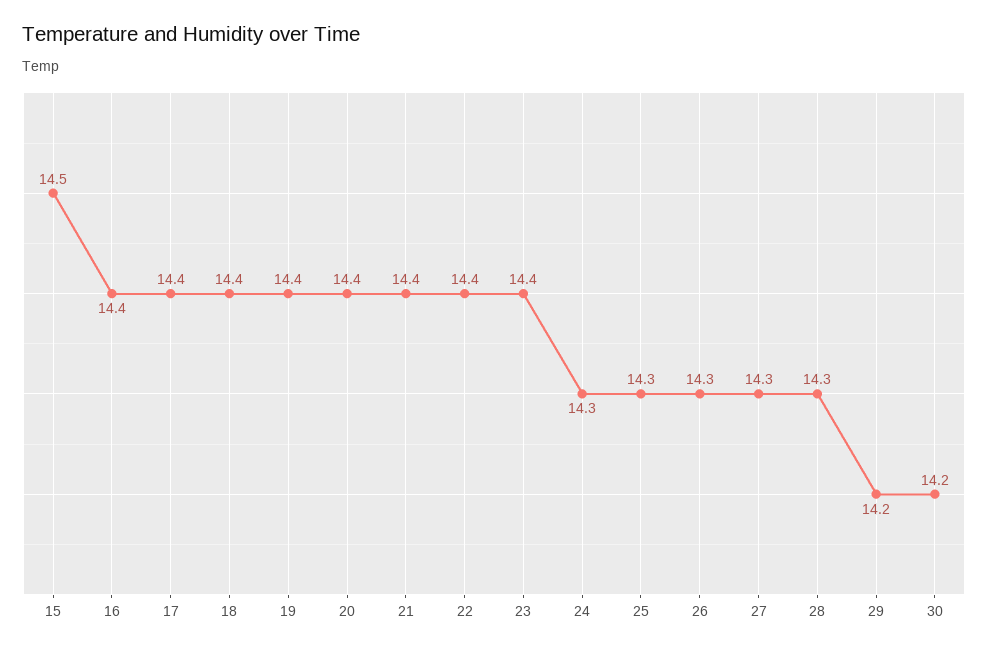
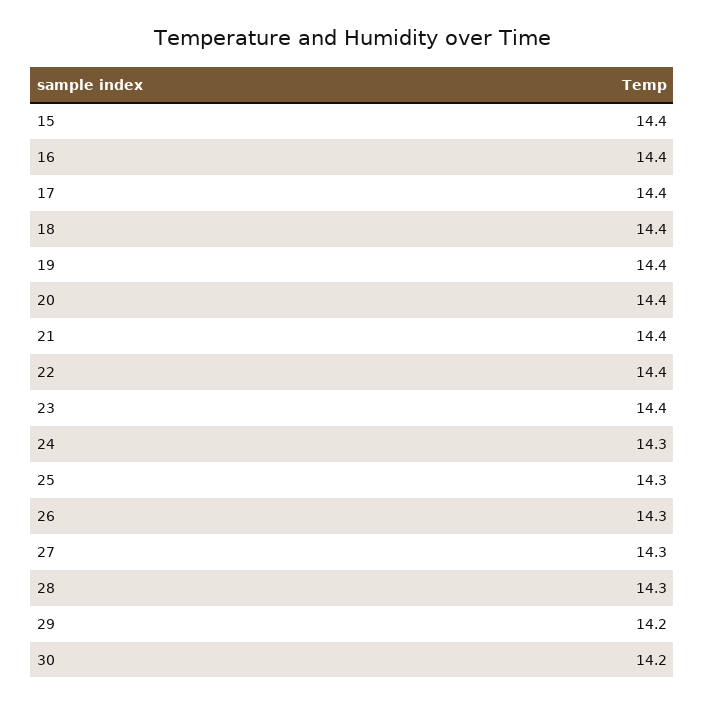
  {
-   "15": 14.5,
+   "15": 14.4,
    "16": 14.4,
    "17": 14.4,
    "18": 14.4,
    "19": 14.4,
    "20": 14.4,
    "21": 14.4,
    "22": 14.4,
    "23": 14.4,
    "24": 14.3,
    "25": 14.3,
    "26": 14.3,
    "27": 14.3,
    "28": 14.3,
    "29": 14.2,
    "30": 14.2
  }

